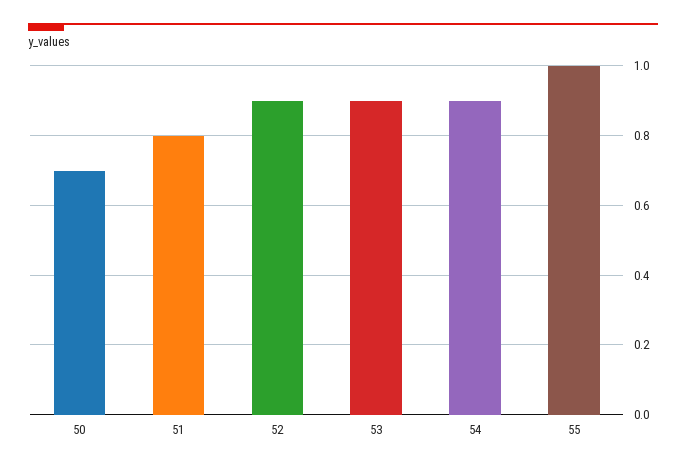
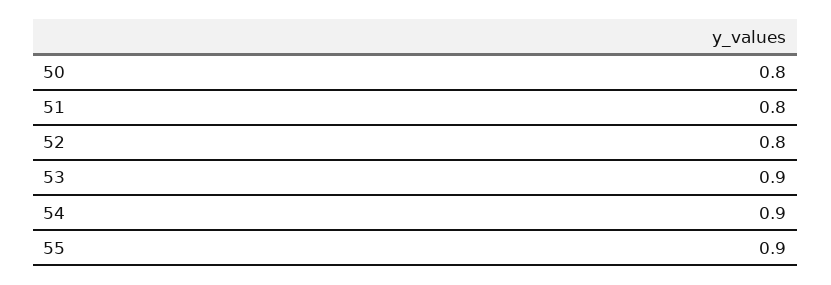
  {
-   "50": 0.7,
+   "50": 0.8,
    "51": 0.8,
-   "52": 0.9,
+   "52": 0.8,
    "53": 0.9,
    "54": 0.9,
-   "55": 1
+   "55": 0.9
  }

